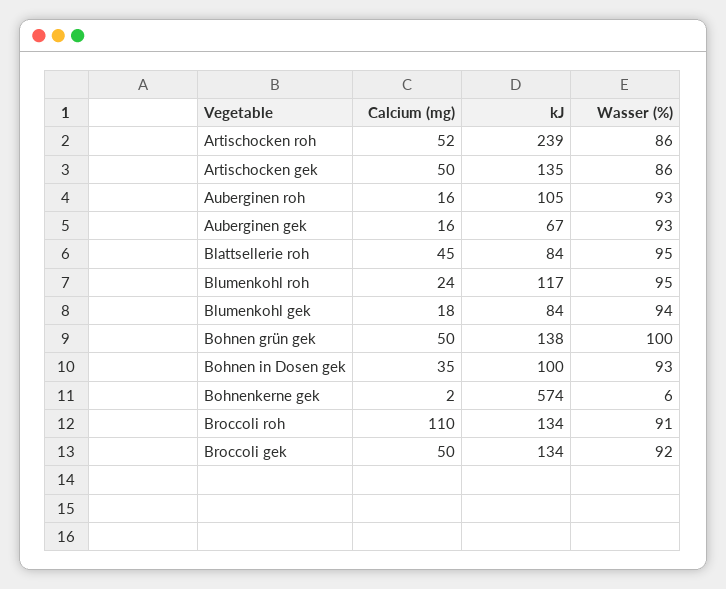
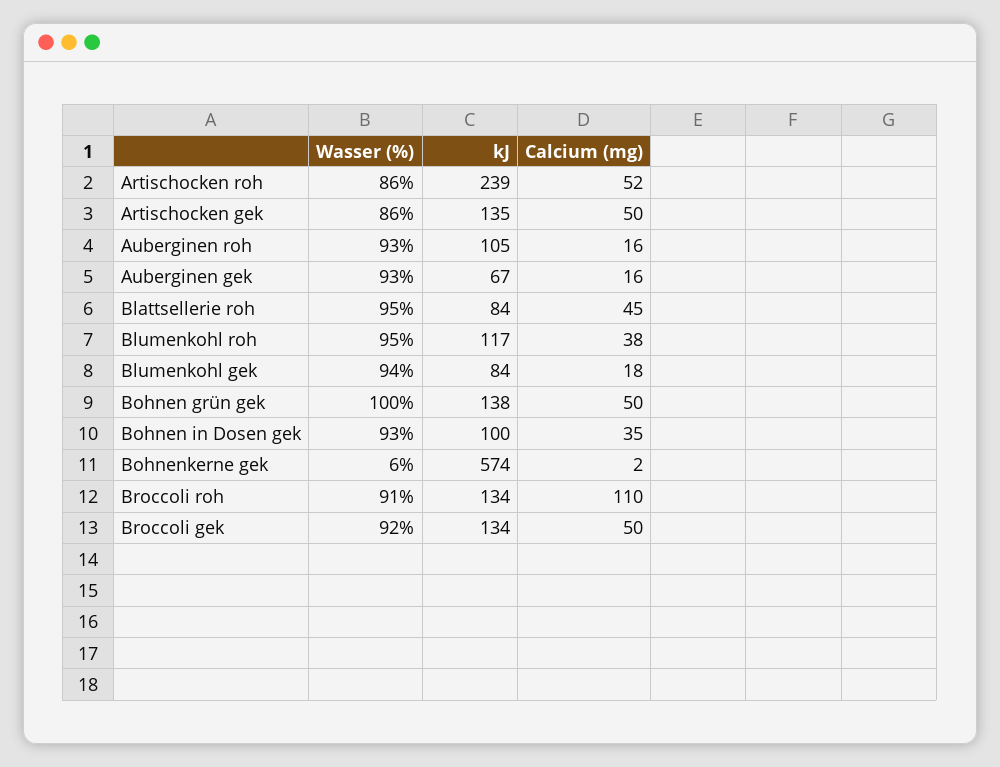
  {
    "Calcium (mg)": {
      "Artischocken roh": 52,
      "Artischocken gek": 50,
      "Auberginen roh": 16,
      "Auberginen gek": 16,
      "Blattsellerie roh": 45,
-     "Blumenkohl roh": 24,
+     "Blumenkohl roh": 38,
      "Blumenkohl gek": 18,
      "Bohnen grün gek": 50,
      "Bohnen in Dosen gek": 35,
      "Bohnenkerne gek": 2,
      "Broccoli roh": 110,
      "Broccoli gek": 50
    },
    "kJ": {
      "Artischocken roh": 239,
      "Artischocken gek": 135,
      "Auberginen roh": 105,
      "Auberginen gek": 67,
      "Blattsellerie roh": 84,
      "Blumenkohl roh": 117,
      "Blumenkohl gek": 84,
      "Bohnen grün gek": 138,
      "Bohnen in Dosen gek": 100,
      "Bohnenkerne gek": 574,
      "Broccoli roh": 134,
      "Broccoli gek": 134
    },
    "Wasser (%)": {
      "Artischocken roh": 86,
      "Artischocken gek": 86,
      "Auberginen roh": 93,
      "Auberginen gek": 93,
      "Blattsellerie roh": 95,
      "Blumenkohl roh": 95,
      "Blumenkohl gek": 94,
      "Bohnen grün gek": 100,
      "Bohnen in Dosen gek": 93,
      "Bohnenkerne gek": 6,
      "Broccoli roh": 91,
      "Broccoli gek": 92
    }
  }

